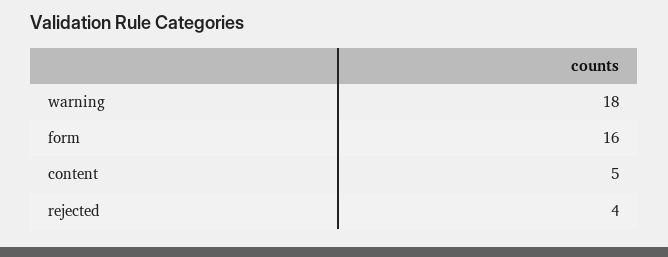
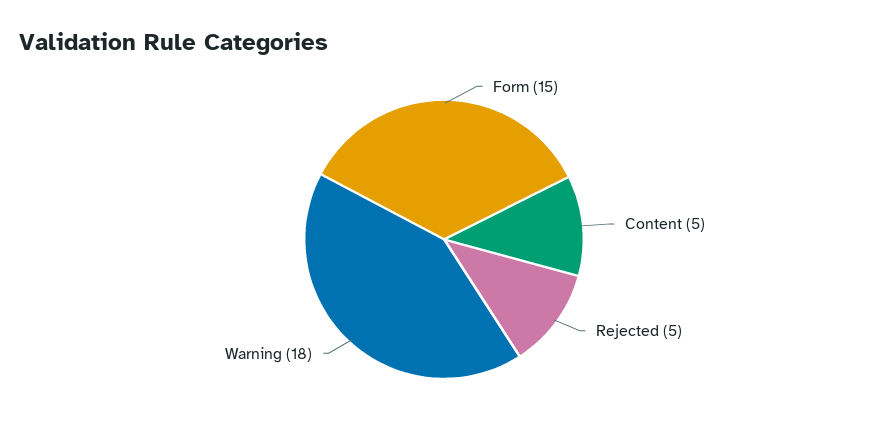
  {
    "warning": 18,
-   "form": 16,
+   "form": 15,
    "content": 5,
-   "rejected": 4
+   "rejected": 5
  }

